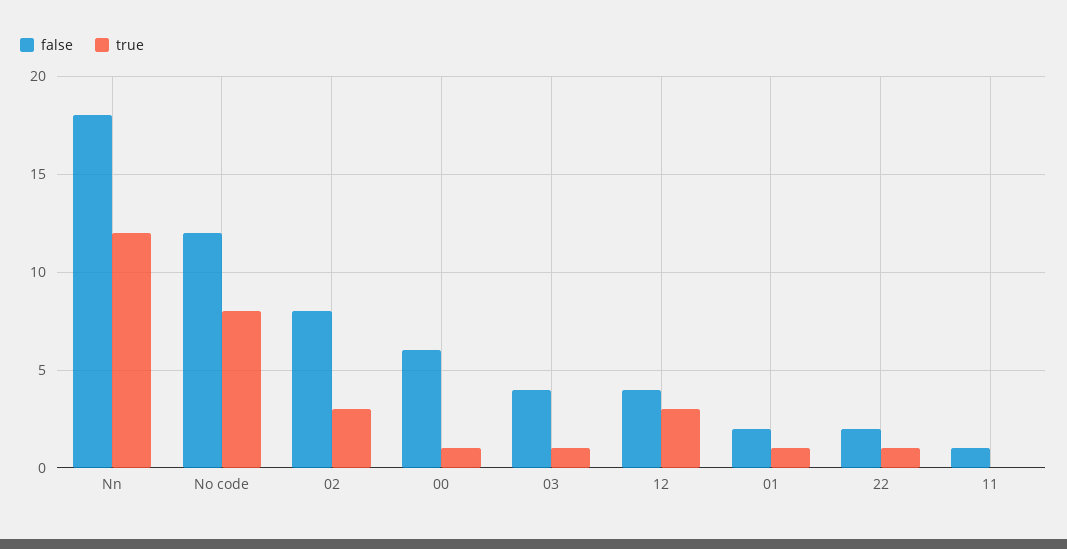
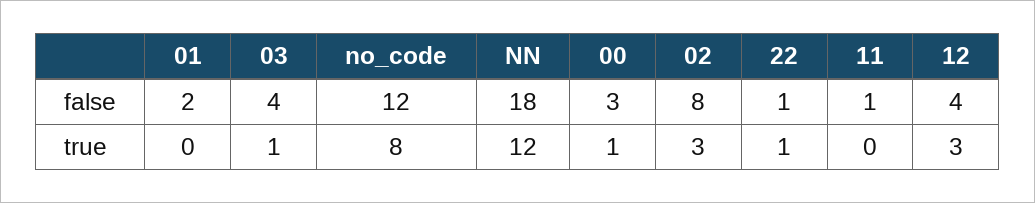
  {
    "false": {
      "Nn": 18,
      "No code": 12,
      "02": 8,
-     "00": 6,
+     "00": 3,
      "03": 4,
      "12": 4,
      "01": 2,
-     "22": 2,
+     "22": 1,
      "11": 1
    },
    "true": {
      "Nn": 12,
      "No code": 8,
      "02": 3,
      "00": 1,
      "03": 1,
      "12": 3,
-     "01": 1,
+     "01": 0,
      "22": 1,
      "11": 0
    }
  }

